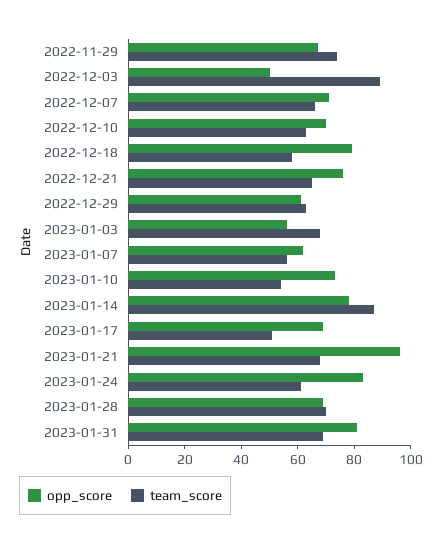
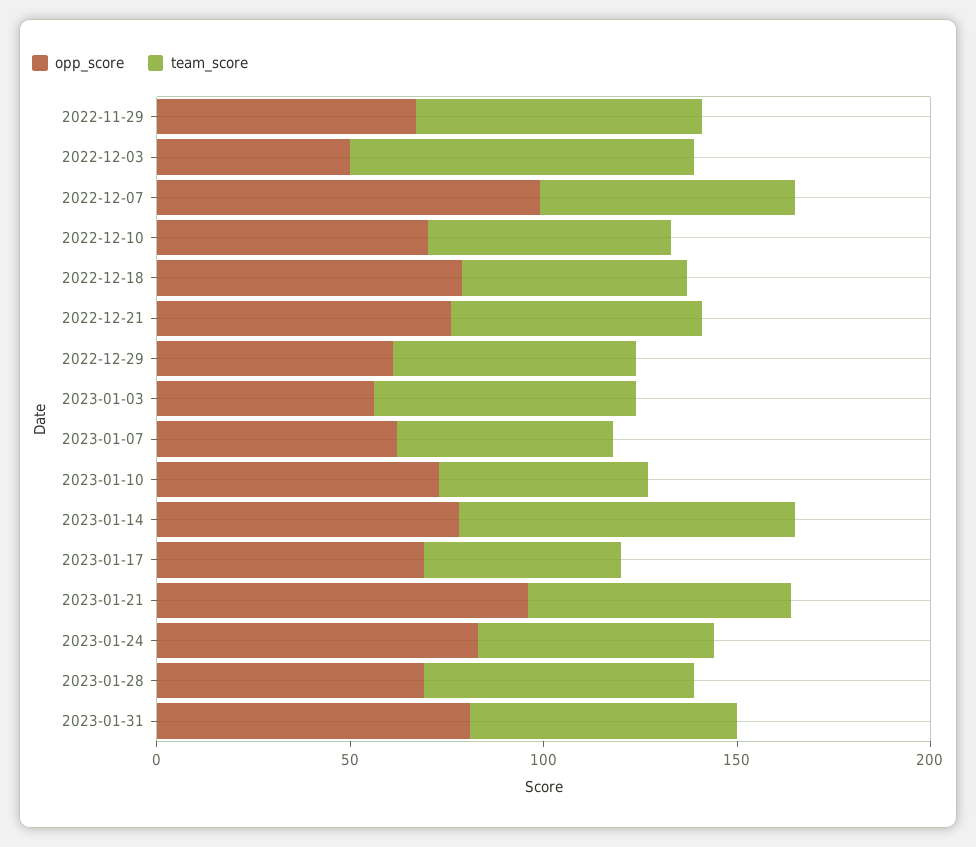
  {
    "opp_score": {
      "2022-11-29": 65,
      "2022-12-03": 50,
-     "2022-12-07": 70,
+     "2022-12-07": 100,
      "2022-12-10": 70,
      "2022-12-18": 80,
      "2022-12-21": 75,
      "2022-12-29": 60,
      "2023-01-03": 55,
      "2023-01-07": 60,
      "2023-01-10": 75,
      "2023-01-14": 80,
      "2023-01-17": 70,
      "2023-01-21": 95,
      "2023-01-24": 85,
      "2023-01-28": 70,
      "2023-01-31": 80
    },
    "team_score": {
      "2022-11-29": 75,
      "2022-12-03": 90,
      "2022-12-07": 65,
      "2022-12-10": 65,
      "2022-12-18": 60,
      "2022-12-21": 65,
      "2022-12-29": 65,
      "2023-01-03": 70,
      "2023-01-07": 55,
      "2023-01-10": 55,
      "2023-01-14": 85,
      "2023-01-17": 50,
      "2023-01-21": 70,
      "2023-01-24": 60,
      "2023-01-28": 70,
      "2023-01-31": 70
    }
  }

